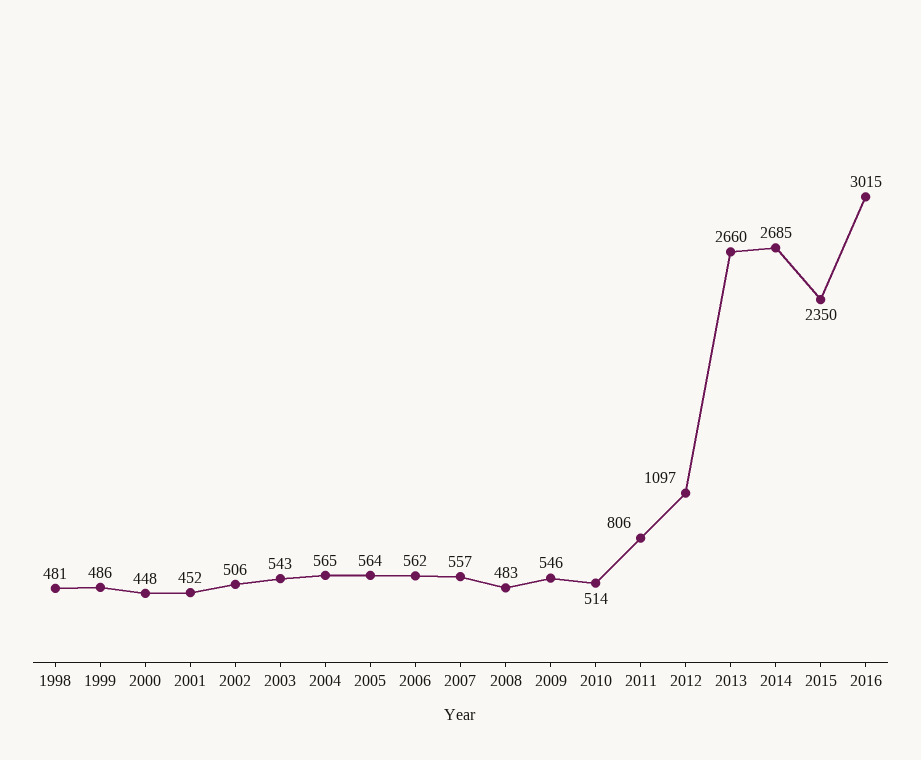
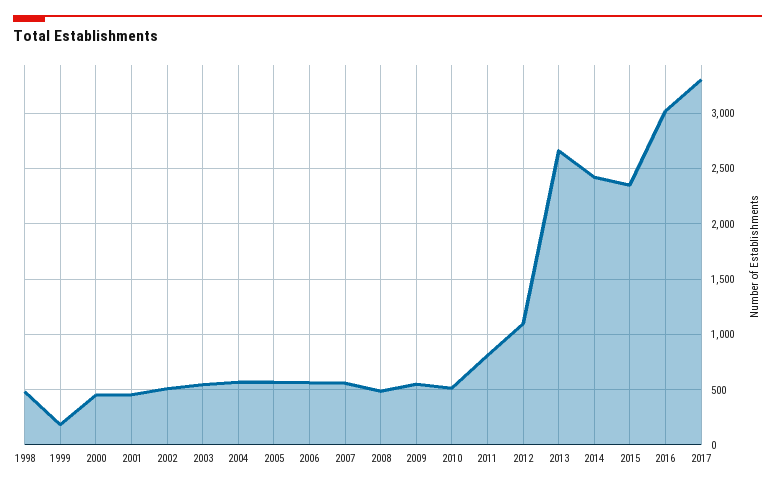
  {
    "1998": 481,
-   "1999": 486,
+   "1999": 200,
    "2000": 448,
    "2001": 452,
    "2002": 506,
    "2003": 543,
    "2004": 565,
    "2005": 564,
    "2006": 562,
    "2007": 557,
    "2008": 483,
    "2009": 546,
    "2010": 514,
    "2011": 806,
    "2012": 1097,
    "2013": 2660,
-   "2014": 2685,
+   "2014": 2400,
    "2015": 2350,
-   "2016": 3015
+   "2016": 3015,
+   "2017": 3300
  }

